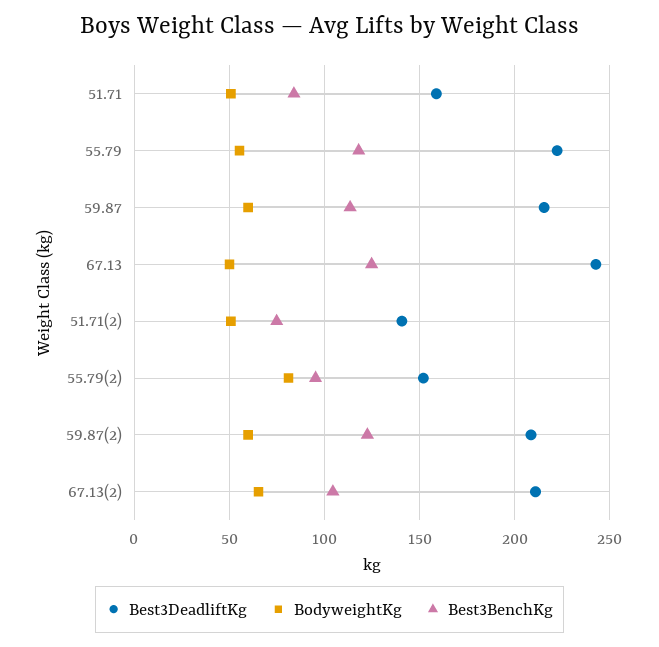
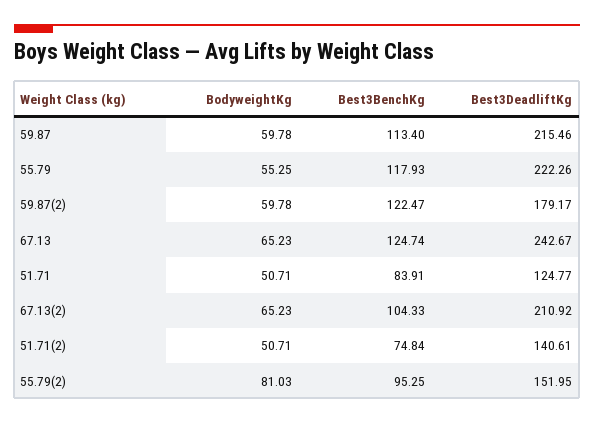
  {
    "Best3DeadliftKg": {
-     "51.71": 160,
+     "51.71": 124.77,
      "55.79": 222.26,
      "59.87": 215.46,
      "67.13": 242.67,
      "51.71(2)": 140.61,
      "55.79(2)": 151.95,
-     "59.87(2)": 210,
+     "59.87(2)": 179.17,
      "67.13(2)": 210.92
    },
    "BodyweightKg": {
      "51.71": 50.71,
      "55.79": 55.25,
      "59.87": 59.78,
-     "67.13": 50,
+     "67.13": 65.23,
      "51.71(2)": 50.71,
      "55.79(2)": 81.03,
      "59.87(2)": 59.78,
      "67.13(2)": 65.23
    },
    "Best3BenchKg": {
      "51.71": 83.91,
      "55.79": 117.93,
      "59.87": 113.4,
      "67.13": 124.74,
      "51.71(2)": 74.84,
      "55.79(2)": 95.25,
      "59.87(2)": 122.47,
      "67.13(2)": 104.33
    }
  }

